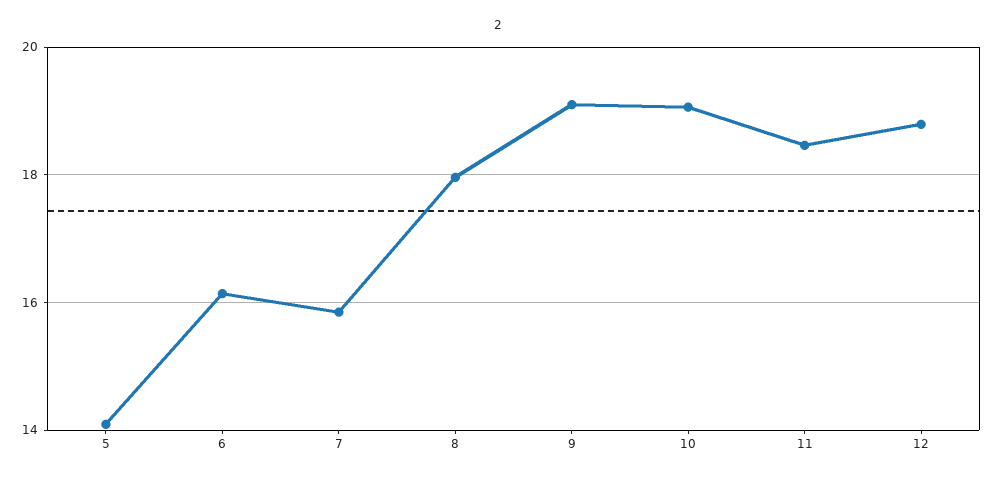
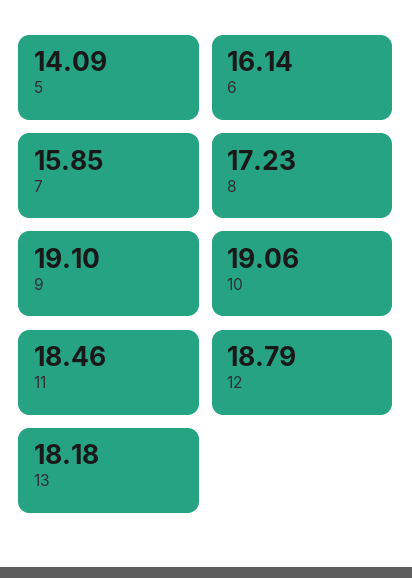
  {
    "5": 14.09,
    "6": 16.14,
    "7": 15.85,
-   "8": 18,
+   "8": 17.23,
    "9": 19.1,
    "10": 19.06,
    "11": 18.46,
-   "12": 18.79
+   "12": 18.79,
+   "13": 18.18
  }

